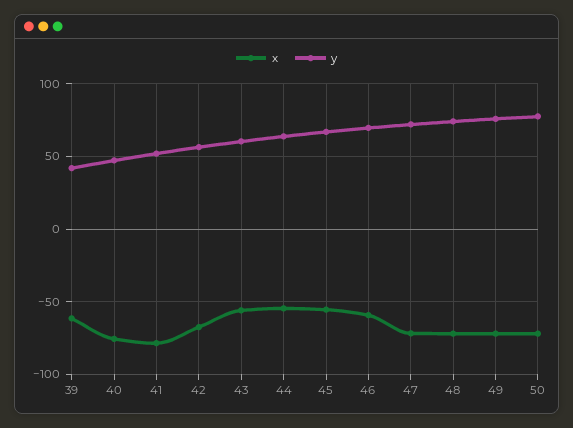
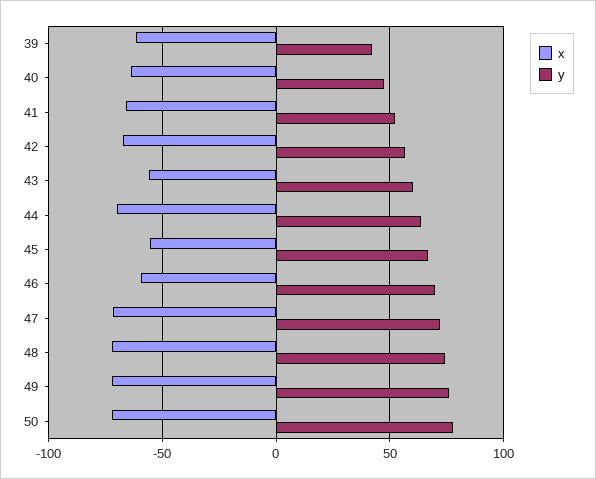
  {
    "x": {
      "39": -60,
-     "40": -75,
+     "40": -65,
-     "41": -80,
+     "41": -65,
      "42": -70,
      "43": -55,
-     "44": -55,
+     "44": -70,
      "45": -55,
      "46": -60,
      "47": -70,
      "48": -70,
      "49": -70,
      "50": -70
    },
    "y": {
      "39": 40,
      "40": 45,
      "41": 50,
      "42": 55,
      "43": 60,
      "44": 65,
      "45": 65,
      "46": 70,
      "47": 70,
      "48": 75,
      "49": 75,
      "50": 80
    }
  }

